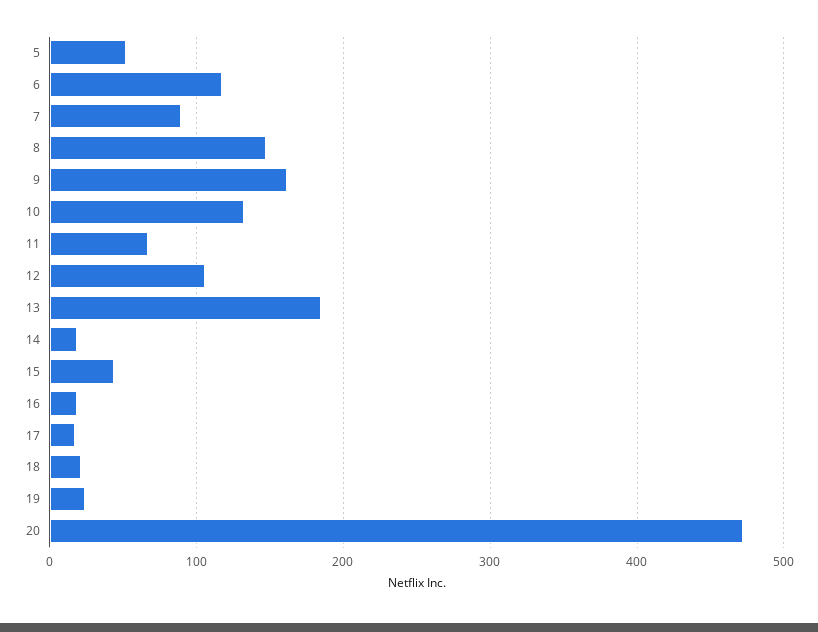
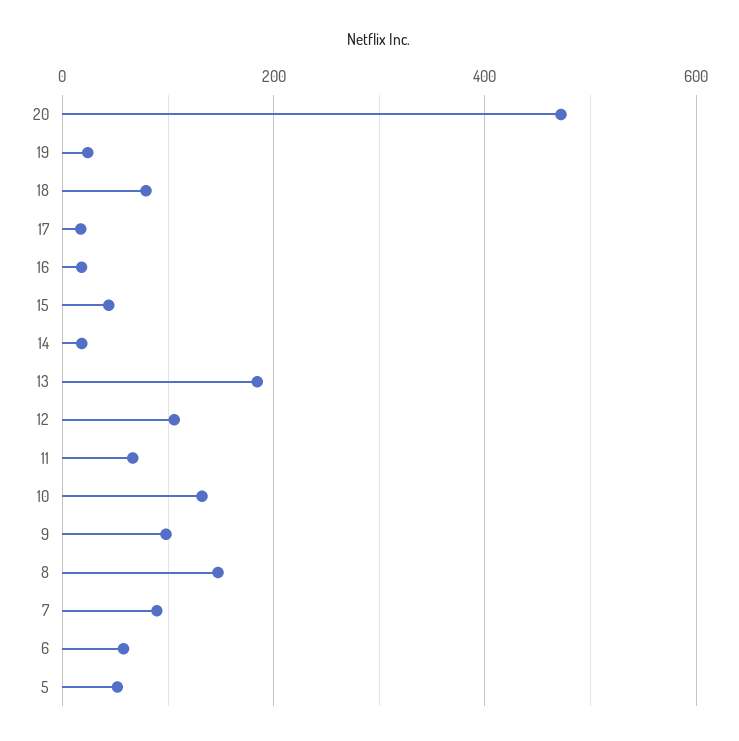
  {
    "5": 50,
-   "6": 120,
+   "6": 60,
    "7": 90,
    "8": 150,
-   "9": 160,
+   "9": 100,
    "10": 130,
    "11": 70,
    "12": 110,
    "13": 180,
    "14": 20,
    "15": 40,
    "16": 20,
    "17": 20,
-   "18": 20,
+   "18": 80,
    "19": 20,
    "20": 470
  }

